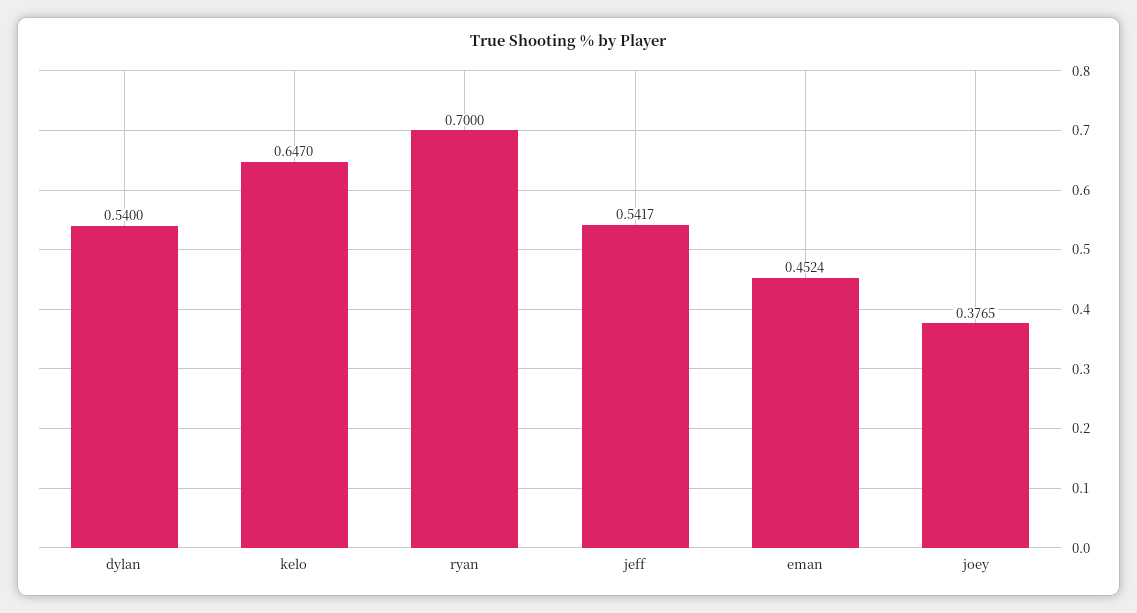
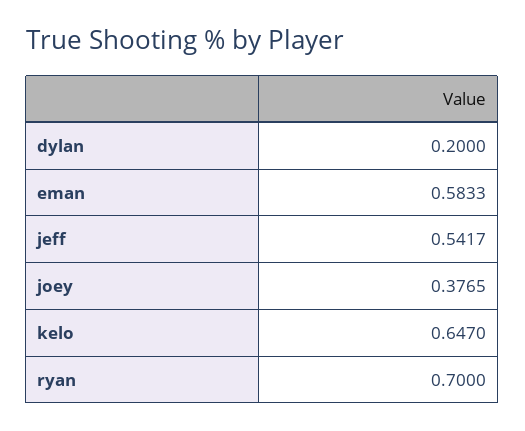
  {
-   "dylan": 0.54,
+   "dylan": 0.2,
    "kelo": 0.647,
    "ryan": 0.7,
    "jeff": 0.5417,
-   "eman": 0.4524,
+   "eman": 0.5833,
    "joey": 0.3765
  }

